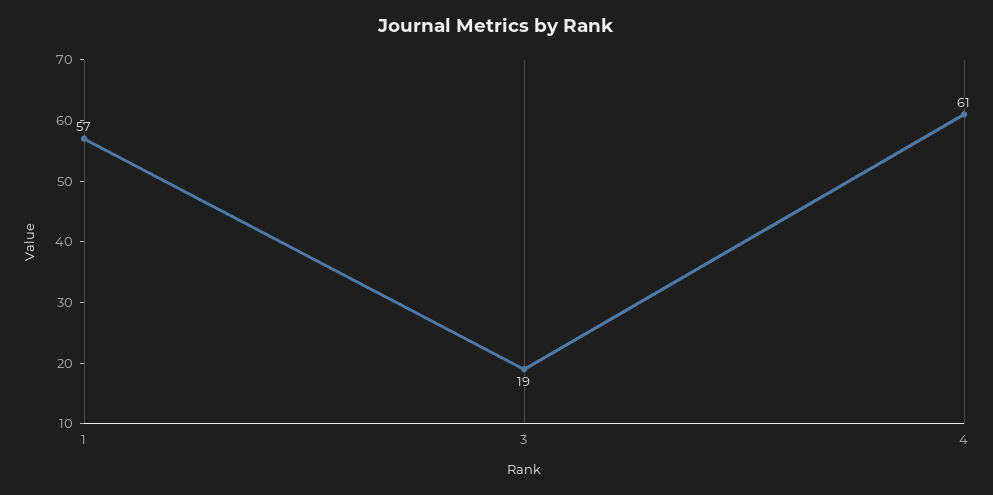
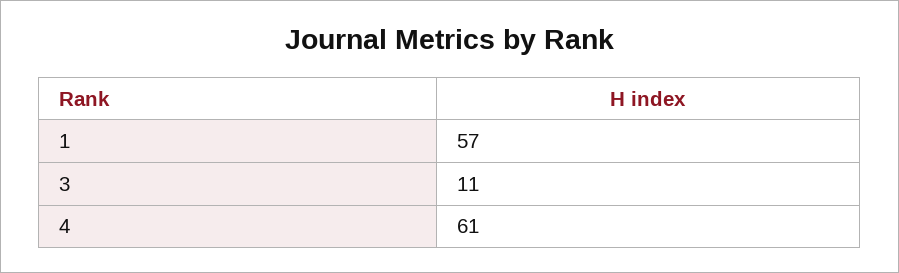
  {
    "1": 57,
-   "3": 19,
+   "3": 11,
    "4": 61
  }

